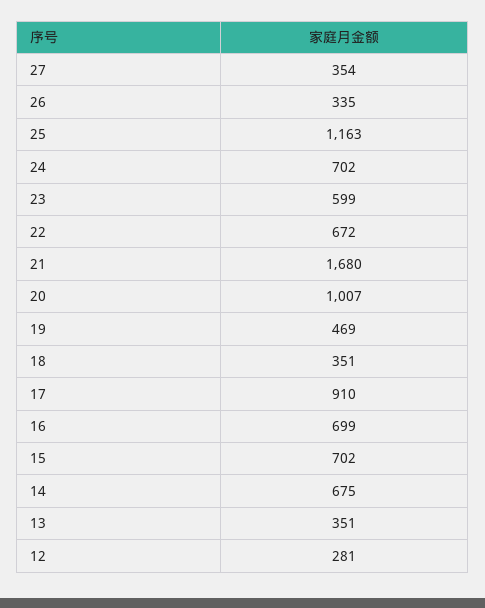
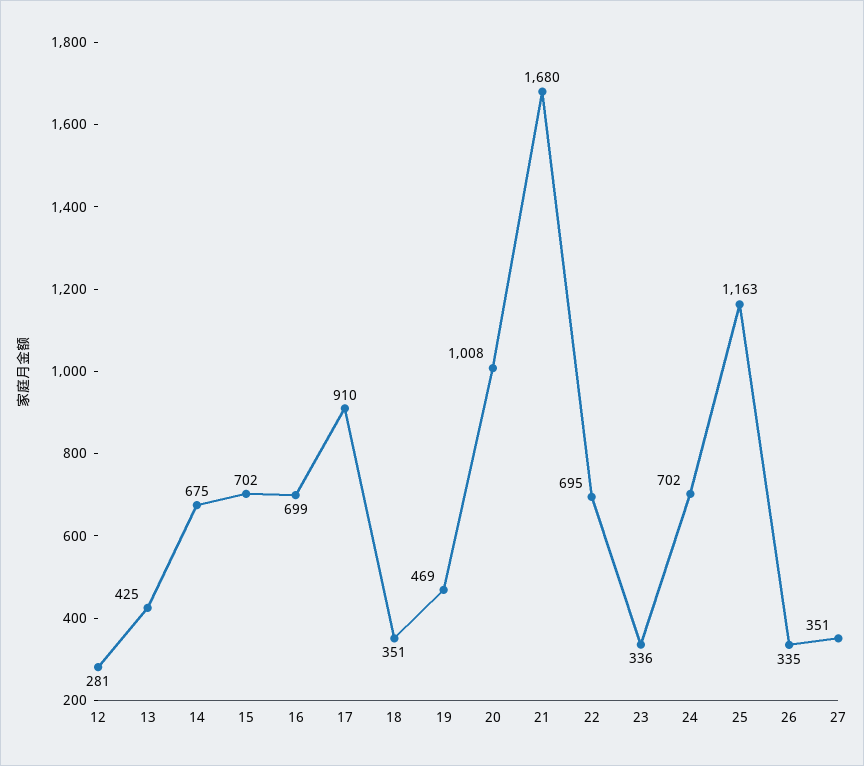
  {
-   "27": 354,
+   "27": 351,
    "26": 335,
    "25": 1163,
    "24": 702,
-   "23": 599,
+   "23": 336,
-   "22": 672,
+   "22": 695,
    "21": 1680,
-   "20": 1007,
+   "20": 1008,
    "19": 469,
    "18": 351,
    "17": 910,
    "16": 699,
    "15": 702,
    "14": 675,
-   "13": 351,
+   "13": 425,
    "12": 281
  }

